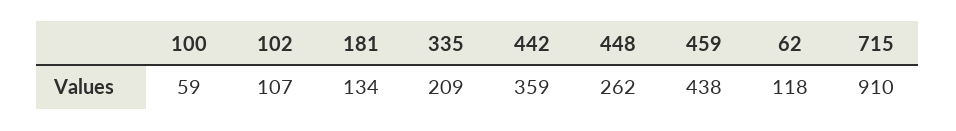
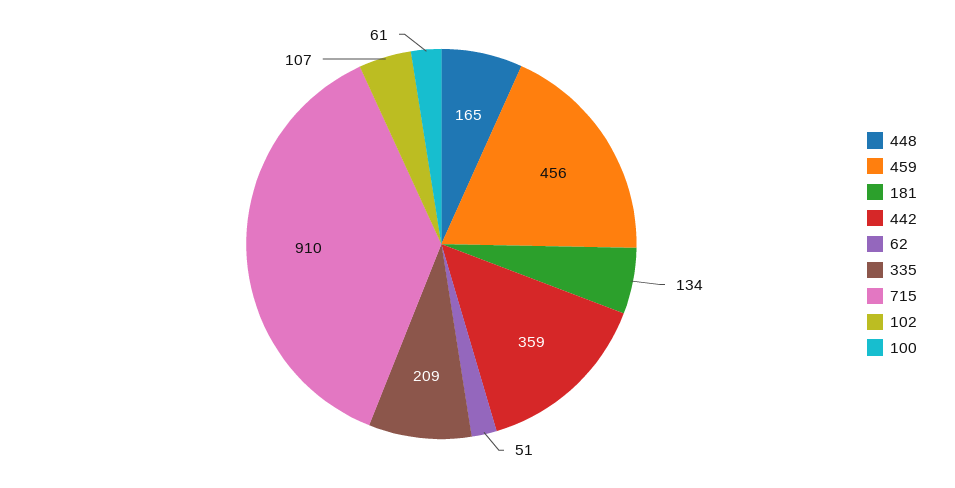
  {
-   "100": 59,
+   "100": 61,
    "102": 107,
    "181": 134,
    "335": 209,
    "442": 359,
-   "448": 262,
+   "448": 165,
-   "459": 438,
+   "459": 456,
-   "62": 118,
+   "62": 51,
    "715": 910
  }

